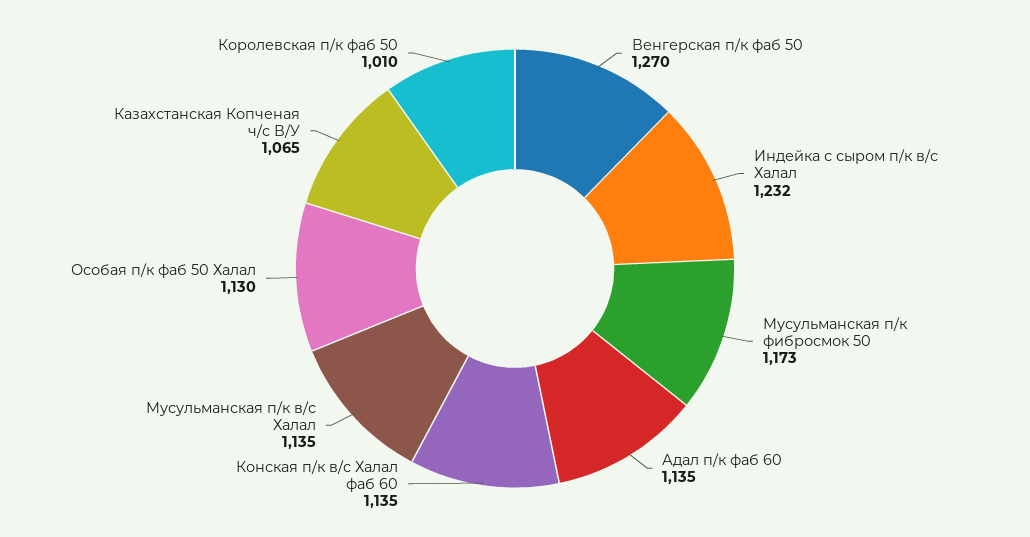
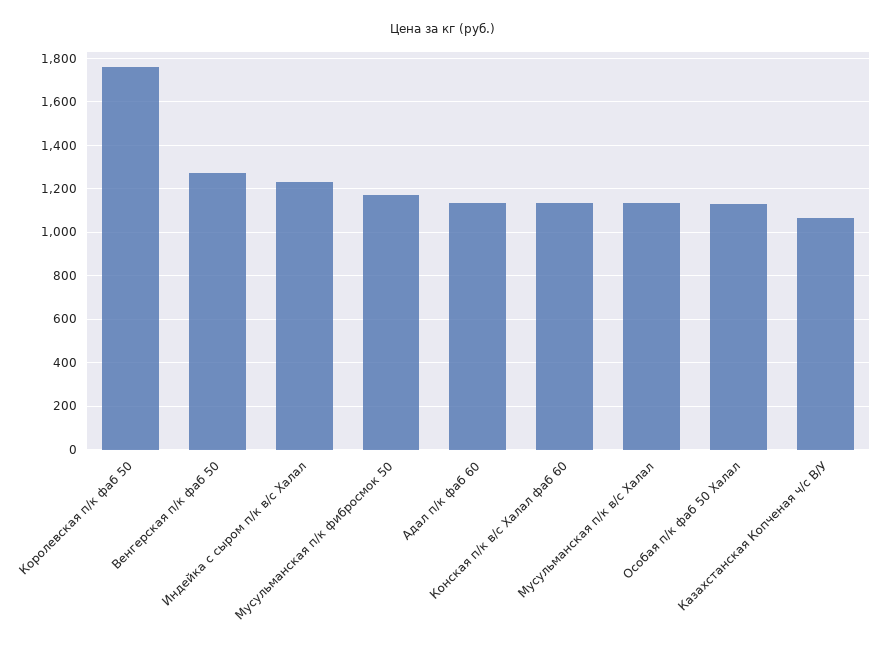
  {
    "Венгерская п/к фаб 50": 1270,
    "Индейка с сыром п/к в/с Халал": 1232,
    "Мусульманская п/к фибросмок 50": 1173,
    "Адал п/к фаб 60": 1135,
    "Конская п/к в/с Халал фаб 60": 1135,
    "Мусульманская п/к в/с Халал": 1135,
    "Особая п/к фаб 50 Халал": 1130,
    "Казахстанская Копченая ч/с В/У": 1065,
-   "Королевская п/к фаб 50": 1010
+   "Королевская п/к фаб 50": 1750
  }

